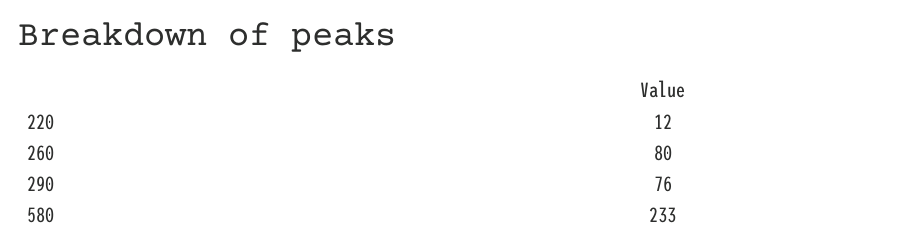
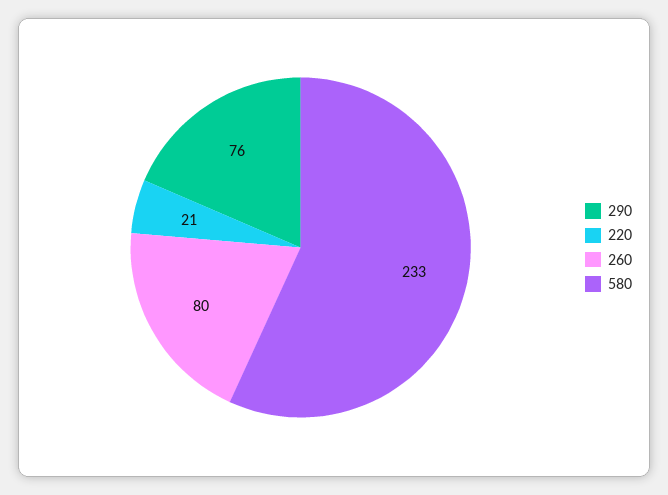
  {
-   "220": 12,
+   "220": 21,
    "260": 80,
    "290": 76,
    "580": 233
  }

